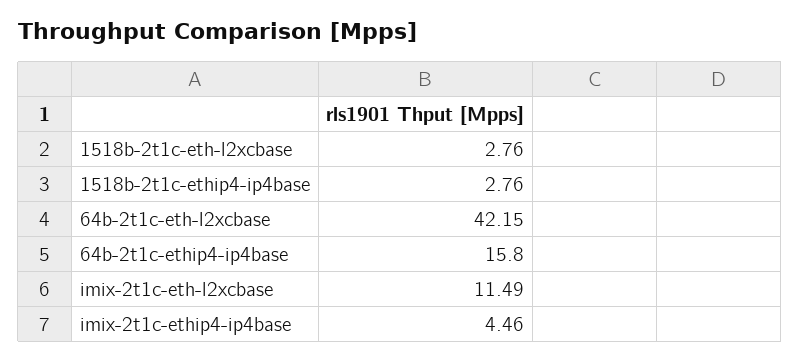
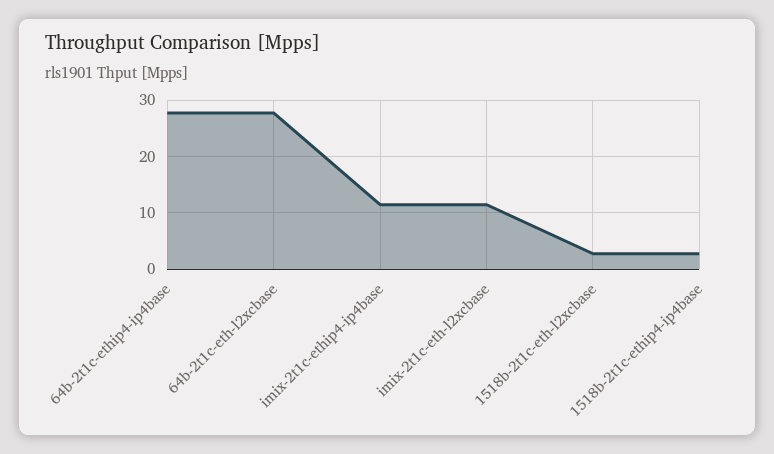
  {
    "1518b-2t1c-eth-l2xcbase": 2.76,
    "1518b-2t1c-ethip4-ip4base": 2.76,
-   "64b-2t1c-eth-l2xcbase": 42.15,
+   "64b-2t1c-eth-l2xcbase": 28,
-   "64b-2t1c-ethip4-ip4base": 15.8,
+   "64b-2t1c-ethip4-ip4base": 28,
    "imix-2t1c-eth-l2xcbase": 11.49,
-   "imix-2t1c-ethip4-ip4base": 4.46
+   "imix-2t1c-ethip4-ip4base": 12
  }

